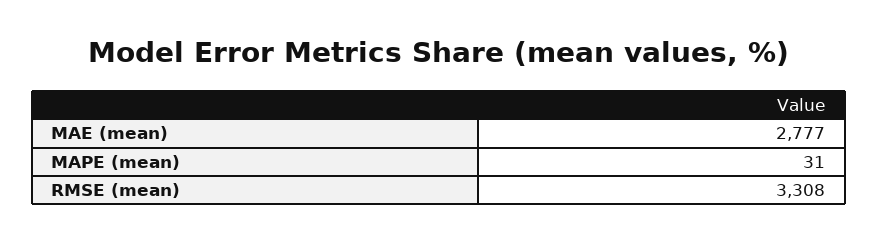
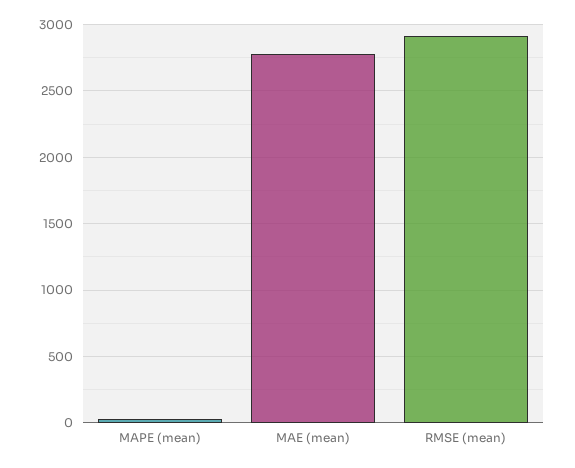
  {
    "MAE (mean)": 2777,
    "MAPE (mean)": 31,
-   "RMSE (mean)": 3308
+   "RMSE (mean)": 2900
  }

